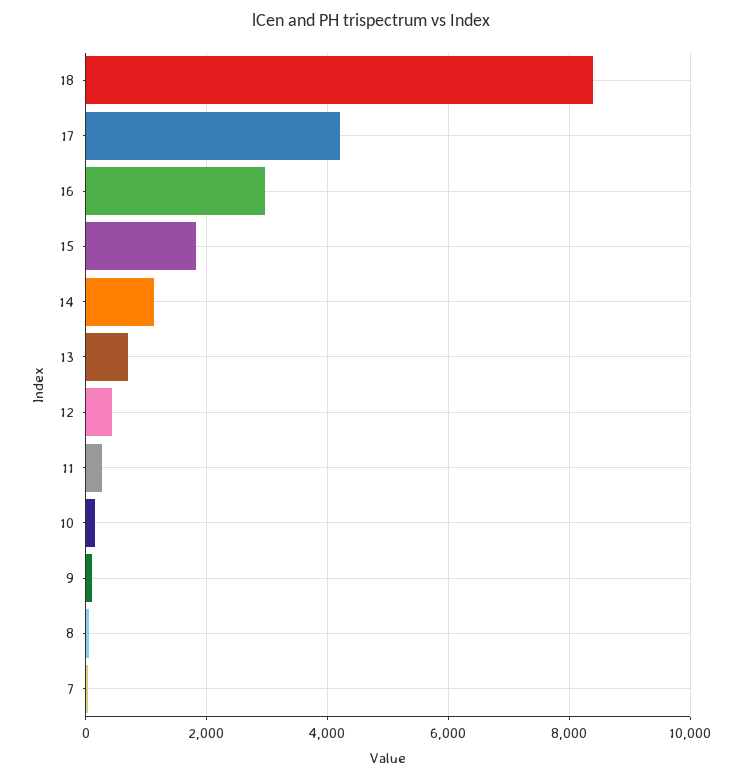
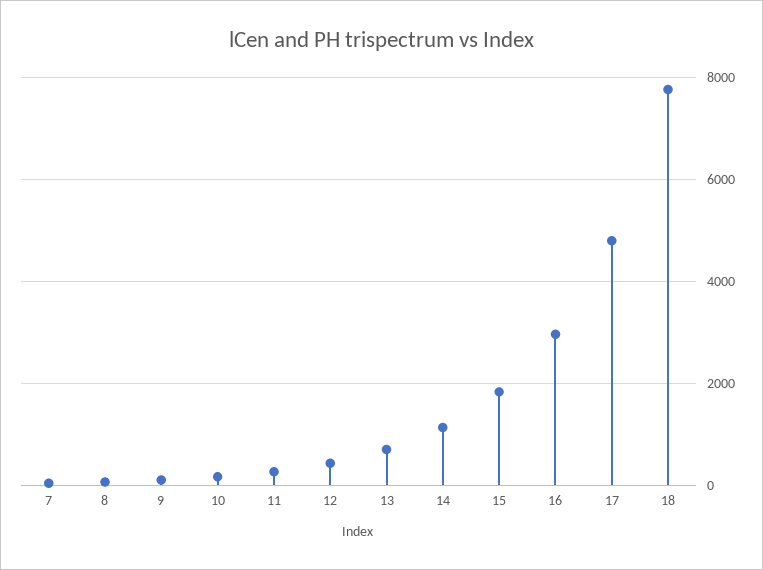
  {
-   "18": 8400,
+   "18": 7800,
-   "17": 4200,
+   "17": 4800,
    "16": 3000,
    "15": 1800,
    "14": 1200,
    "13": 600,
    "12": 400,
    "11": 200,
    "10": 200,
    "9": 200,
    "8": 0,
    "7": 0
  }

